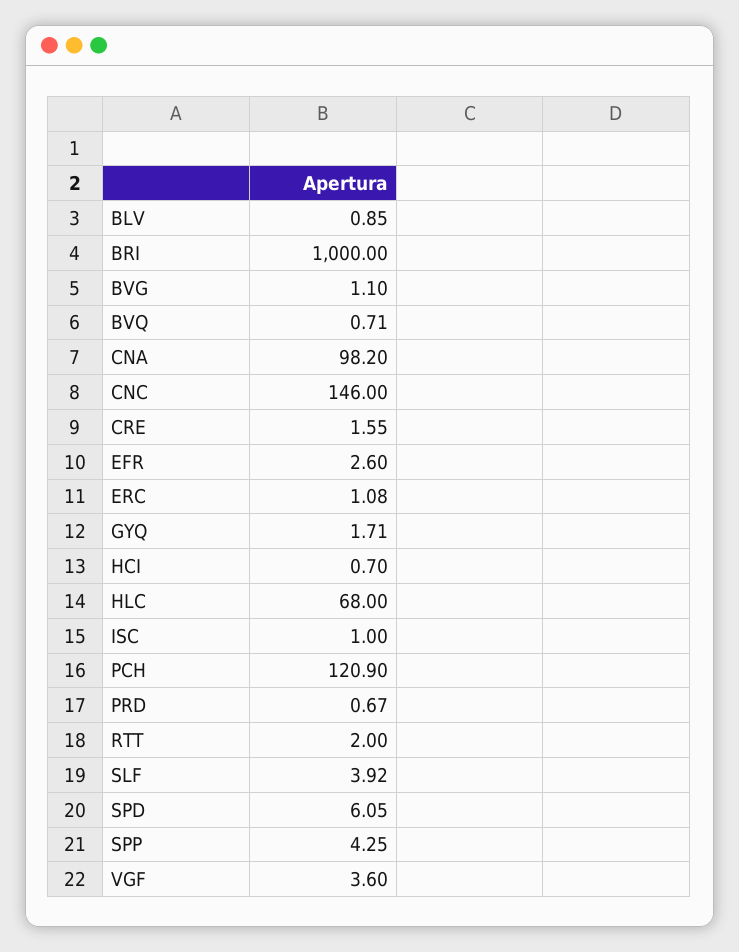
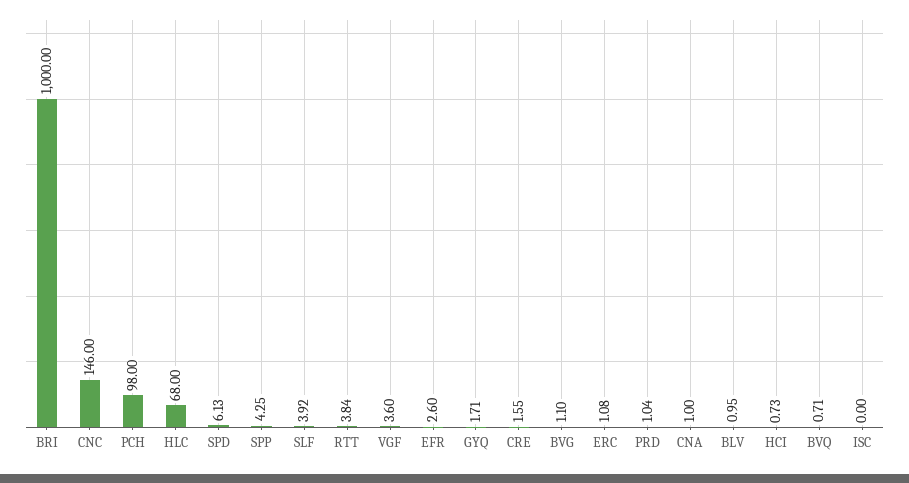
  {
-   "BLV": 0.85,
+   "BLV": 0.95,
    "BRI": 1000,
    "BVG": 1.1,
    "BVQ": 0.71,
-   "CNA": 98.2,
+   "CNA": 1,
    "CNC": 146,
    "CRE": 1.55,
    "EFR": 2.6,
    "ERC": 1.08,
    "GYQ": 1.71,
-   "HCI": 0.7,
+   "HCI": 0.73,
    "HLC": 68,
-   "ISC": 1,
+   "ISC": 0,
-   "PCH": 120.9,
+   "PCH": 98,
-   "PRD": 0.67,
+   "PRD": 1.04,
-   "RTT": 2,
+   "RTT": 3.84,
    "SLF": 3.92,
-   "SPD": 6.05,
+   "SPD": 6.13,
    "SPP": 4.25,
    "VGF": 3.6
  }

